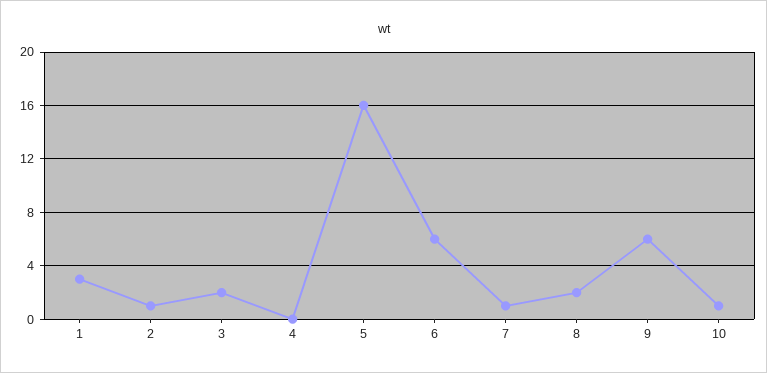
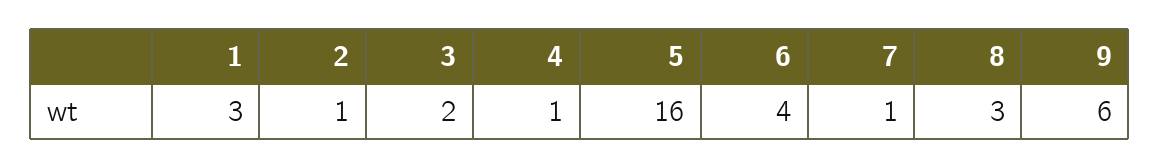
  {
    "1": 3,
    "2": 1,
    "3": 2,
-   "4": 0,
+   "4": 1,
    "5": 16,
-   "6": 6,
+   "6": 4,
    "7": 1,
-   "8": 2,
+   "8": 3,
-   "9": 6,
+   "9": 6
-   "10": 1
  }

